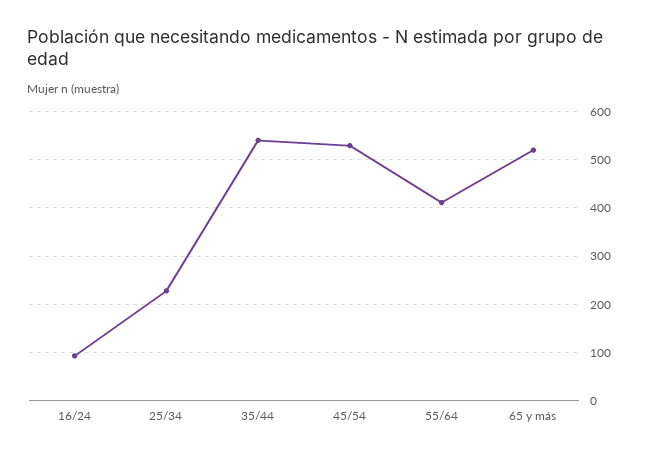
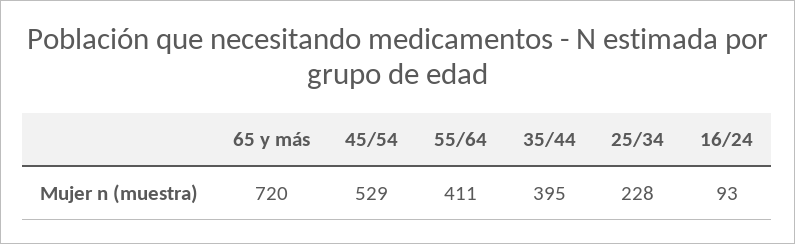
  {
    "16/24": 93,
    "25/34": 228,
-   "35/44": 540,
+   "35/44": 395,
    "45/54": 529,
    "55/64": 411,
-   "65 y más": 520
+   "65 y más": 720
  }

